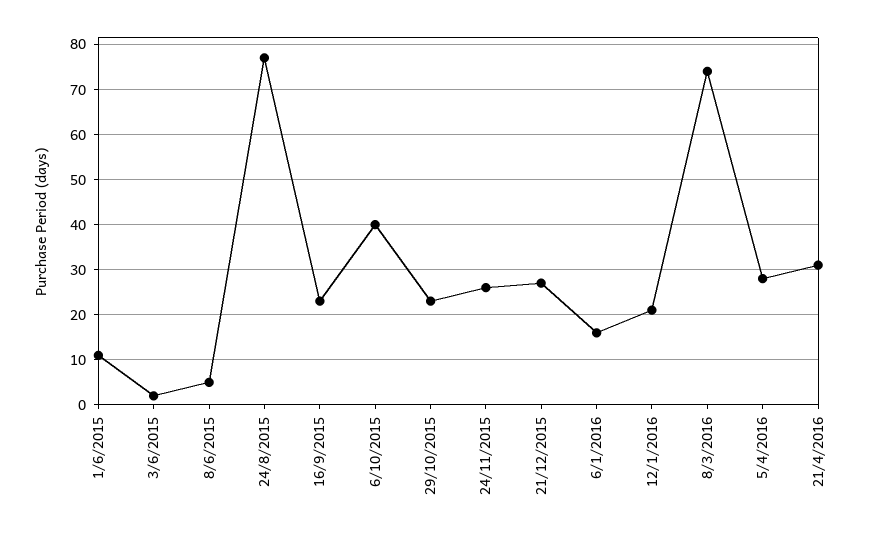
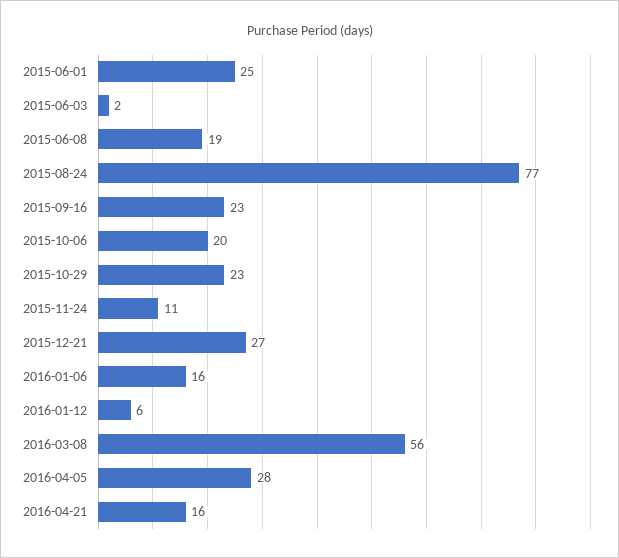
  {
-   "1/6/2015": 10,
+   "1/6/2015": 25,
    "3/6/2015": 2,
-   "8/6/2015": 5,
+   "8/6/2015": 19,
    "24/8/2015": 77,
    "16/9/2015": 23,
-   "6/10/2015": 40,
+   "6/10/2015": 20,
    "29/10/2015": 23,
-   "24/11/2015": 25,
+   "24/11/2015": 11,
    "21/12/2015": 27,
    "6/1/2016": 16,
-   "12/1/2016": 20,
+   "12/1/2016": 6,
-   "8/3/2016": 75,
+   "8/3/2016": 56,
    "5/4/2016": 28,
-   "21/4/2016": 30
+   "21/4/2016": 16
  }

